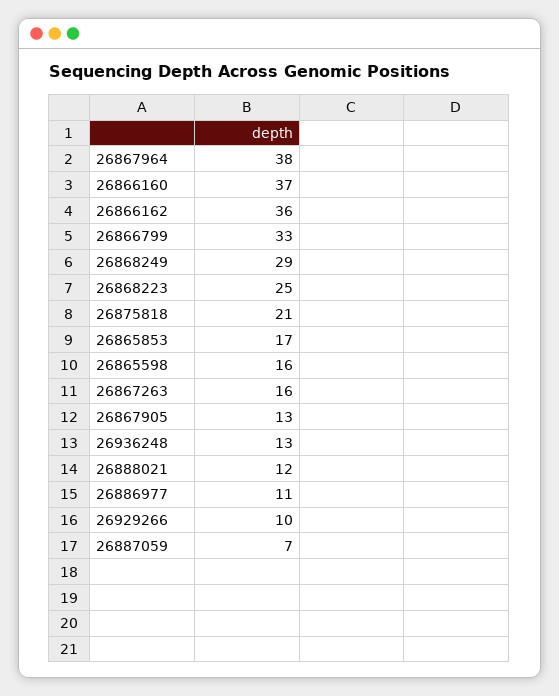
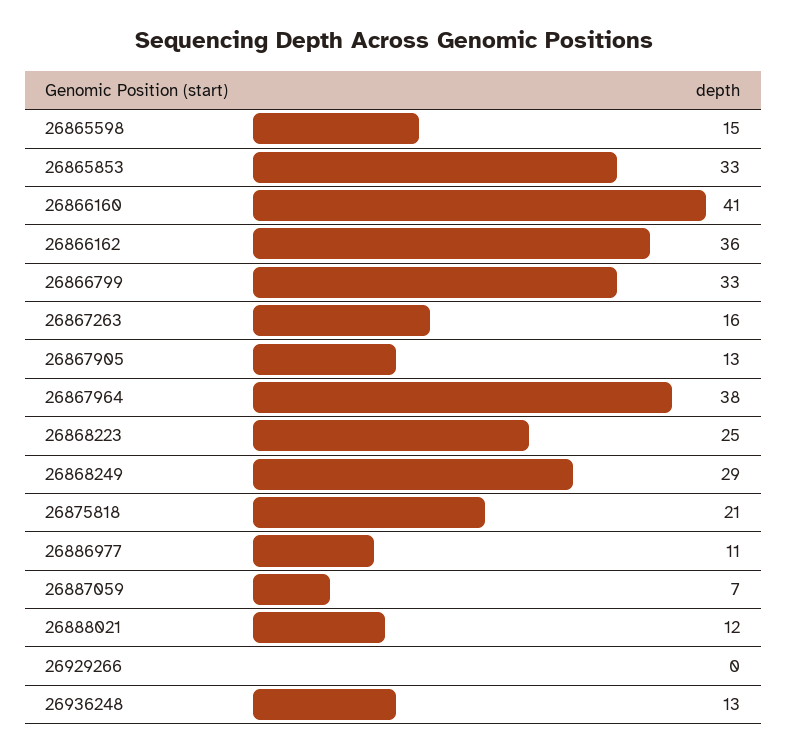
  {
    "26867964": 38,
-   "26866160": 37,
+   "26866160": 41,
    "26866162": 36,
    "26866799": 33,
    "26868249": 29,
    "26868223": 25,
    "26875818": 21,
-   "26865853": 17,
+   "26865853": 33,
-   "26865598": 16,
+   "26865598": 15,
    "26867263": 16,
    "26867905": 13,
    "26936248": 13,
    "26888021": 12,
    "26886977": 11,
-   "26929266": 10,
+   "26929266": 0,
    "26887059": 7
  }

